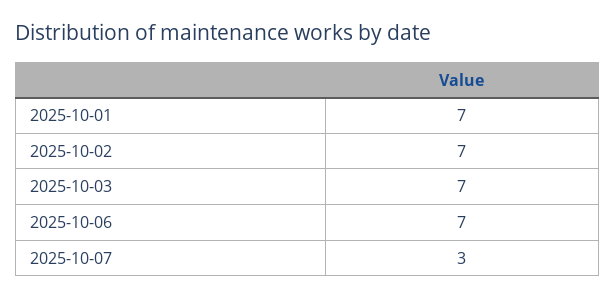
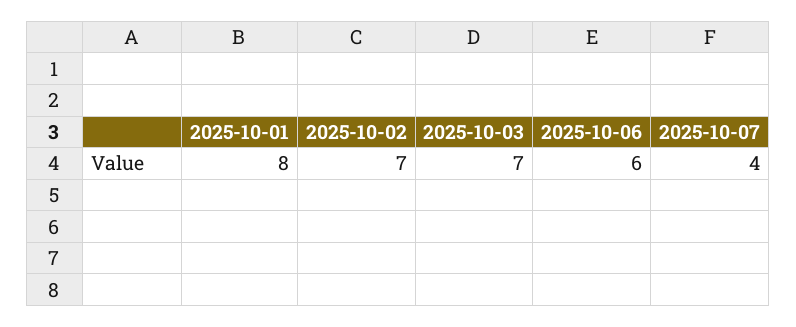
  {
-   "2025-10-01": 7,
+   "2025-10-01": 8,
    "2025-10-02": 7,
    "2025-10-03": 7,
-   "2025-10-06": 7,
+   "2025-10-06": 6,
-   "2025-10-07": 3
+   "2025-10-07": 4
  }

